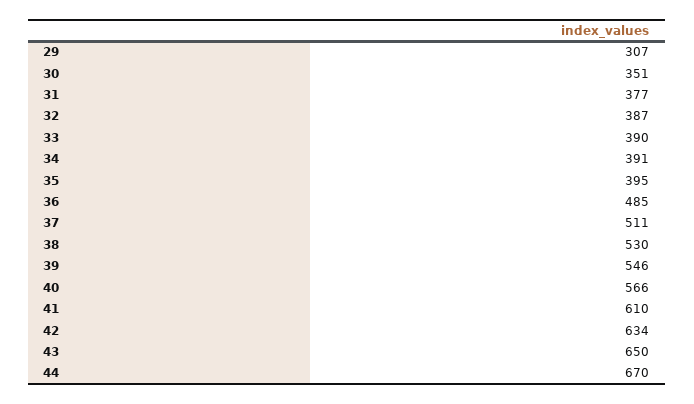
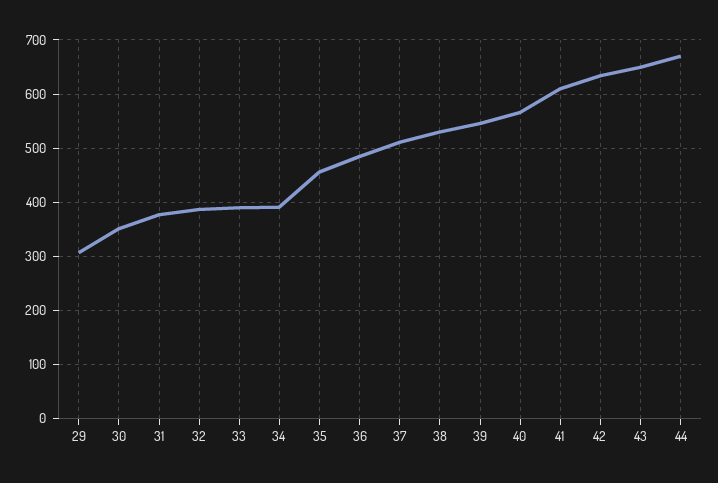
  {
    "29": 307,
    "30": 351,
    "31": 377,
    "32": 387,
    "33": 390,
    "34": 391,
-   "35": 395,
+   "35": 460,
    "36": 485,
    "37": 511,
    "38": 530,
    "39": 546,
    "40": 566,
    "41": 610,
    "42": 634,
    "43": 650,
    "44": 670
  }

